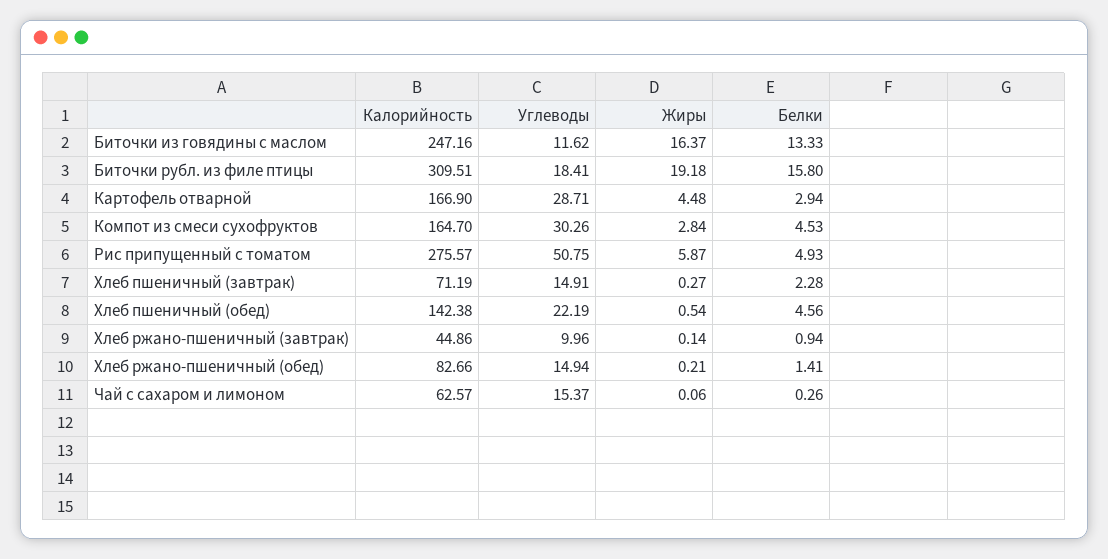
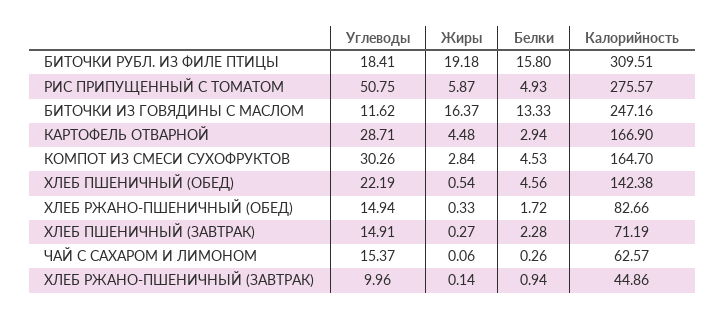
  {
    "Калорийность": {
      "Биточки из говядины с маслом": 247.16,
      "Биточки рубл. из филе птицы": 309.51,
      "Картофель отварной": 166.9,
      "Компот из смеси сухофруктов": 164.7,
      "Рис припущенный с томатом": 275.57,
      "Хлеб пшеничный (завтрак)": 71.19,
      "Хлеб пшеничный (обед)": 142.38,
      "Хлеб ржано-пшеничный (завтрак)": 44.86,
      "Хлеб ржано-пшеничный (обед)": 82.66,
      "Чай с сахаром и лимоном": 62.57
    },
    "Углеводы": {
      "Биточки из говядины с маслом": 11.62,
      "Биточки рубл. из филе птицы": 18.41,
      "Картофель отварной": 28.71,
      "Компот из смеси сухофруктов": 30.26,
      "Рис припущенный с томатом": 50.75,
      "Хлеб пшеничный (завтрак)": 14.91,
      "Хлеб пшеничный (обед)": 22.19,
      "Хлеб ржано-пшеничный (завтрак)": 9.96,
      "Хлеб ржано-пшеничный (обед)": 14.94,
      "Чай с сахаром и лимоном": 15.37
    },
    "Жиры": {
      "Биточки из говядины с маслом": 16.37,
      "Биточки рубл. из филе птицы": 19.18,
      "Картофель отварной": 4.48,
      "Компот из смеси сухофруктов": 2.84,
      "Рис припущенный с томатом": 5.87,
      "Хлеб пшеничный (завтрак)": 0.27,
      "Хлеб пшеничный (обед)": 0.54,
      "Хлеб ржано-пшеничный (завтрак)": 0.14,
-     "Хлеб ржано-пшеничный (обед)": 0.21,
+     "Хлеб ржано-пшеничный (обед)": 0.33,
      "Чай с сахаром и лимоном": 0.06
    },
    "Белки": {
      "Биточки из говядины с маслом": 13.33,
      "Биточки рубл. из филе птицы": 15.8,
      "Картофель отварной": 2.94,
      "Компот из смеси сухофруктов": 4.53,
      "Рис припущенный с томатом": 4.93,
      "Хлеб пшеничный (завтрак)": 2.28,
      "Хлеб пшеничный (обед)": 4.56,
      "Хлеб ржано-пшеничный (завтрак)": 0.94,
-     "Хлеб ржано-пшеничный (обед)": 1.41,
+     "Хлеб ржано-пшеничный (обед)": 1.72,
      "Чай с сахаром и лимоном": 0.26
    }
  }

